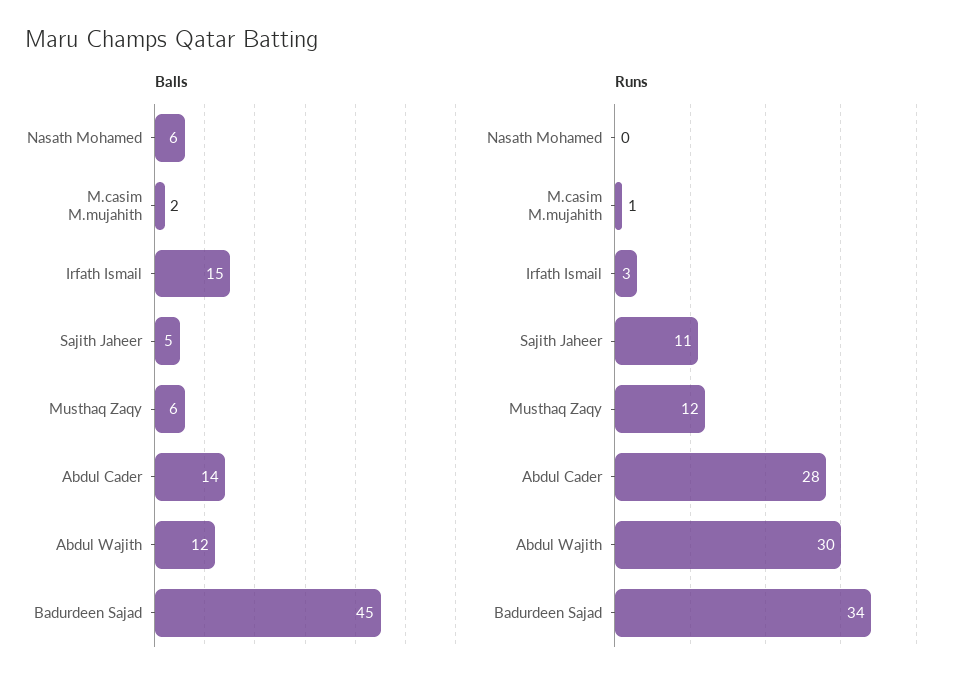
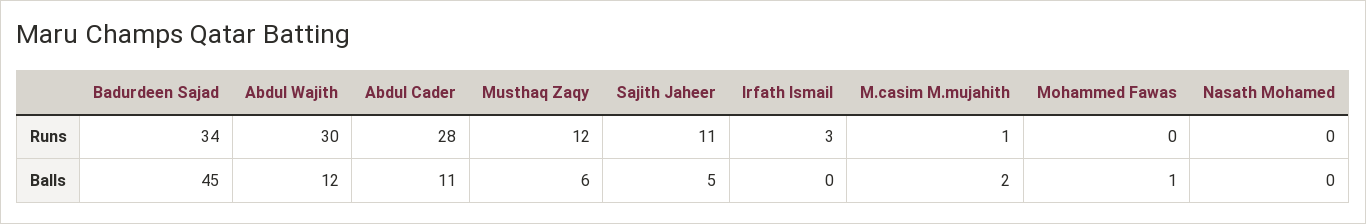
  {
    "Balls": {
-     "Nasath Mohamed": 6,
+     "Nasath Mohamed": 0,
      "M.casim M.mujahith": 2,
-     "Irfath Ismail": 15,
+     "Irfath Ismail": 0,
      "Sajith Jaheer": 5,
      "Musthaq Zaqy": 6,
-     "Abdul Cader": 14,
+     "Abdul Cader": 11,
      "Abdul Wajith": 12,
-     "Badurdeen Sajad": 45
+     "Badurdeen Sajad": 45,
+     "Mohammed Fawas": 1
    },
    "Runs": {
      "Nasath Mohamed": 0,
      "M.casim M.mujahith": 1,
      "Irfath Ismail": 3,
      "Sajith Jaheer": 11,
      "Musthaq Zaqy": 12,
      "Abdul Cader": 28,
      "Abdul Wajith": 30,
-     "Badurdeen Sajad": 34
+     "Badurdeen Sajad": 34,
+     "Mohammed Fawas": 0
    }
  }

